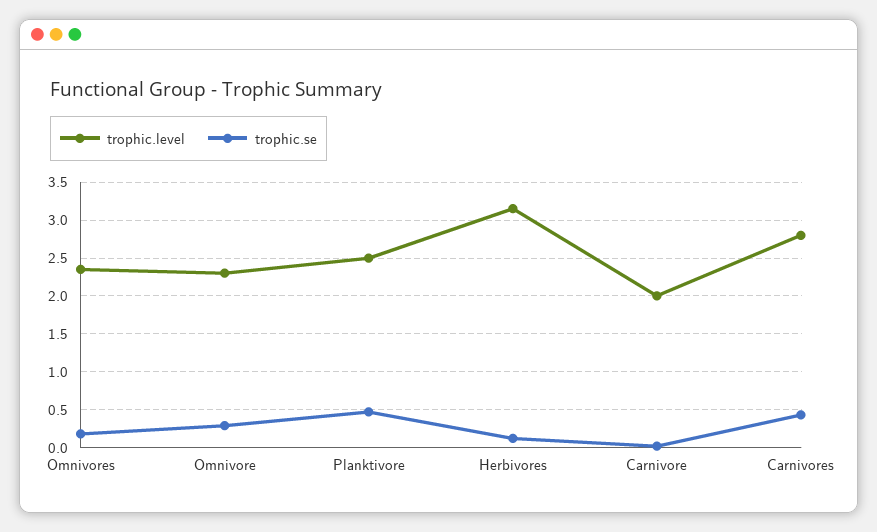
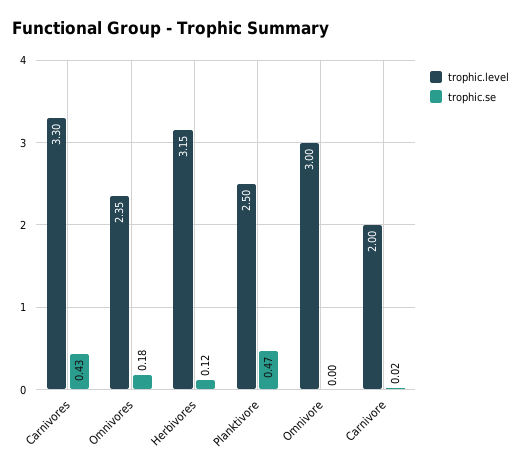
  {
    "trophic.level": {
      "Omnivores": 2.35,
-     "Omnivore": 2.3,
+     "Omnivore": 3,
      "Planktivore": 2.5,
      "Herbivores": 3.15,
      "Carnivore": 2,
-     "Carnivores": 2.8
+     "Carnivores": 3.3
    },
    "trophic.se": {
      "Omnivores": 0.18,
-     "Omnivore": 0.3,
+     "Omnivore": 0,
      "Planktivore": 0.47,
      "Herbivores": 0.12,
      "Carnivore": 0.02,
      "Carnivores": 0.43
    }
  }

